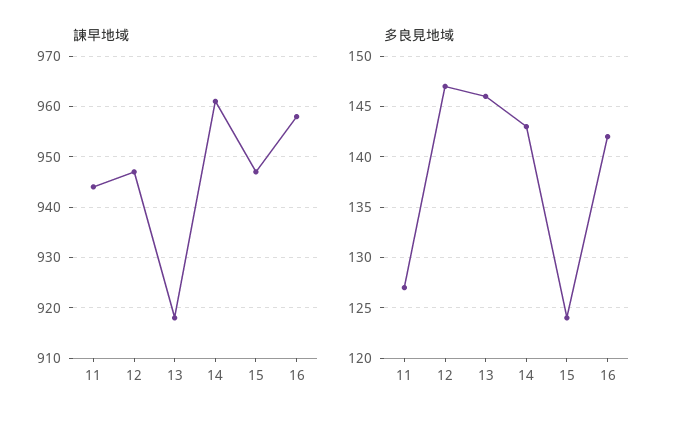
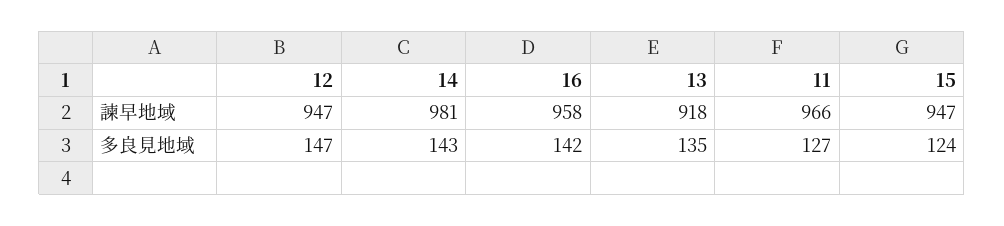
  {
    "諫早地域": {
-     "11": 945,
+     "11": 966,
      "12": 947,
      "13": 918,
-     "14": 960,
+     "14": 981,
      "15": 947,
      "16": 958
    },
    "多良見地域": {
      "11": 127,
      "12": 147,
-     "13": 146,
+     "13": 135,
      "14": 143,
      "15": 124,
      "16": 142
    }
  }

